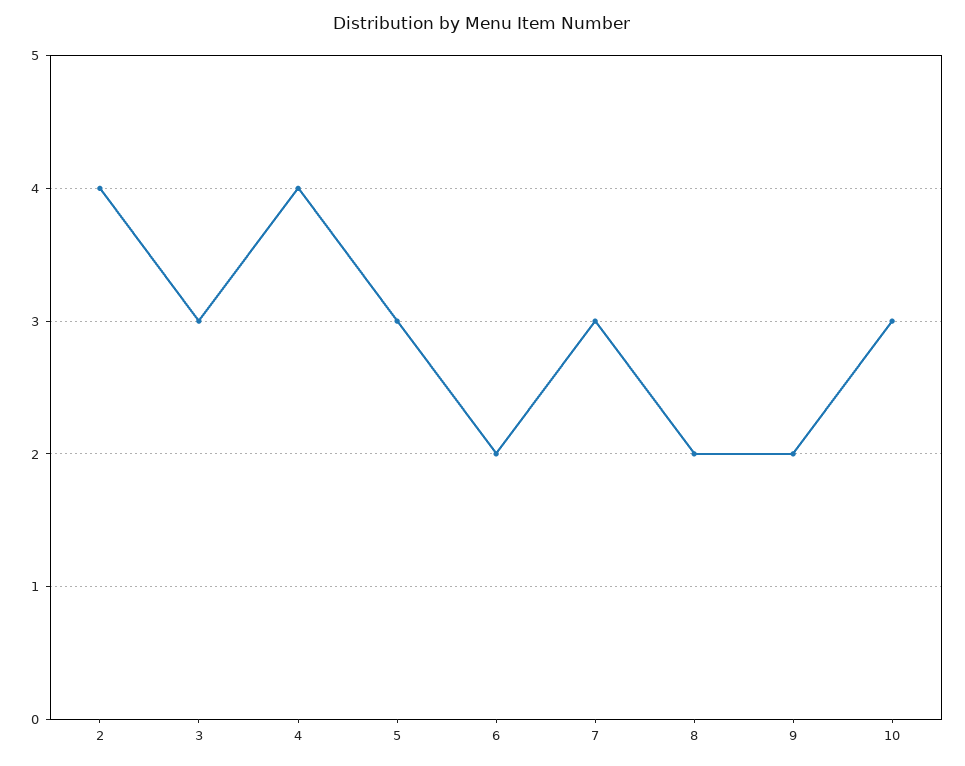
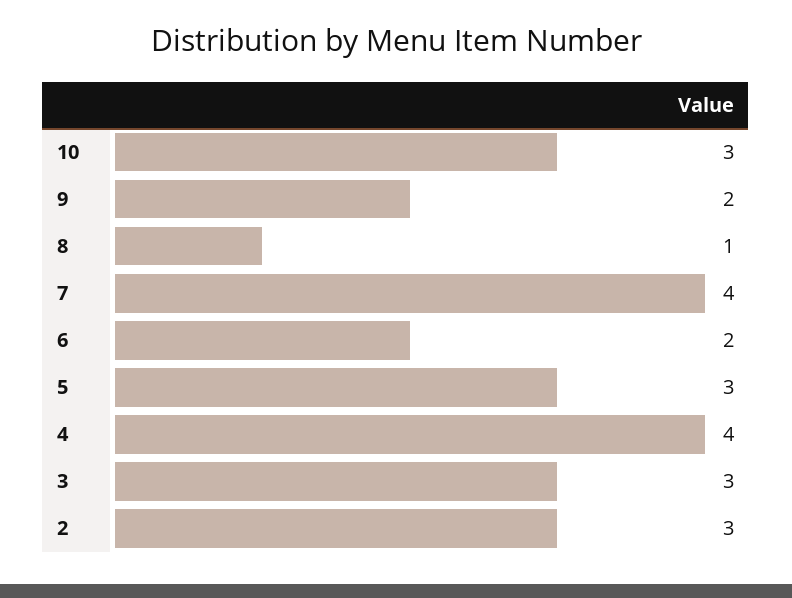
  {
-   "2": 4,
+   "2": 3,
    "3": 3,
    "4": 4,
    "5": 3,
    "6": 2,
-   "7": 3,
+   "7": 4,
-   "8": 2,
+   "8": 1,
    "9": 2,
    "10": 3
  }

